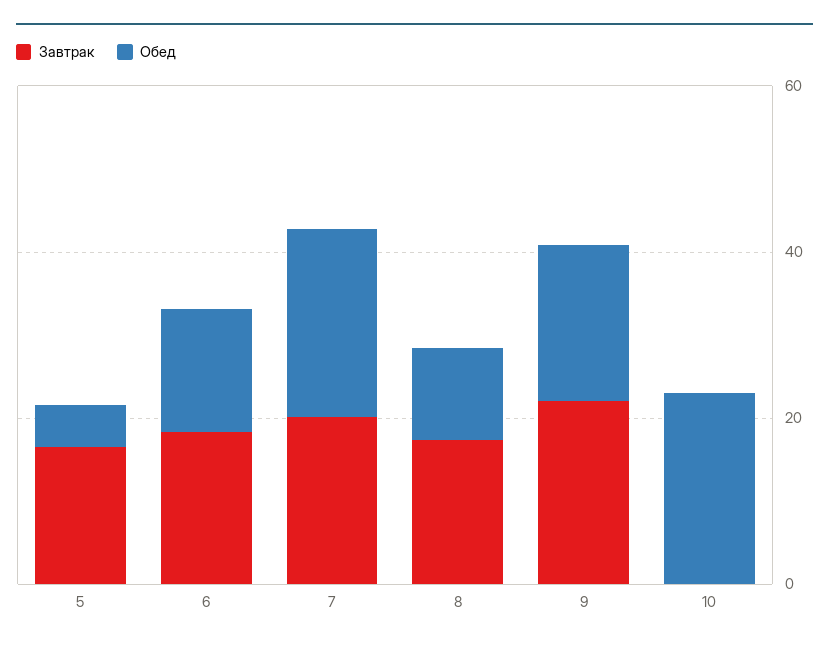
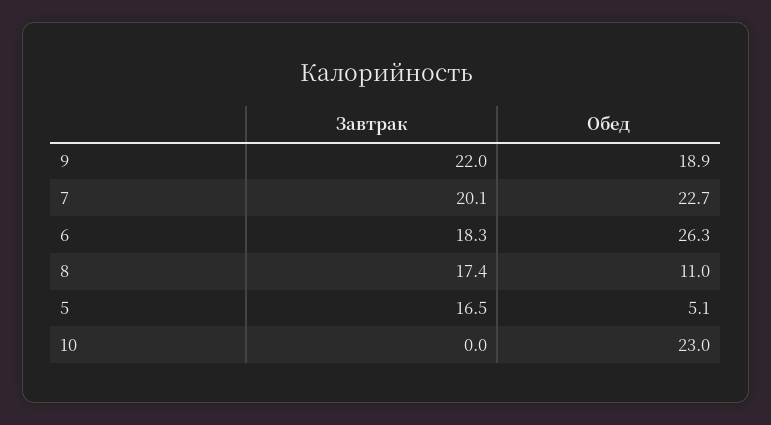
  {
    "Завтрак": {
      "5": 16.5,
      "6": 18.3,
      "7": 20.1,
      "8": 17.4,
      "9": 22,
      "10": 0
    },
    "Обед": {
      "5": 5.1,
-     "6": 15,
+     "6": 26.3,
      "7": 22.7,
      "8": 11,
      "9": 18.9,
      "10": 23
    }
  }

